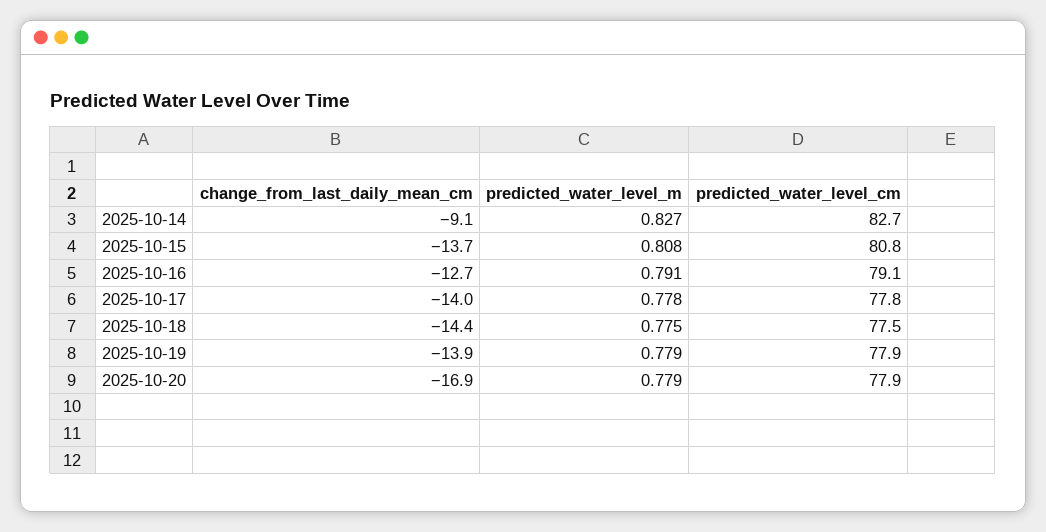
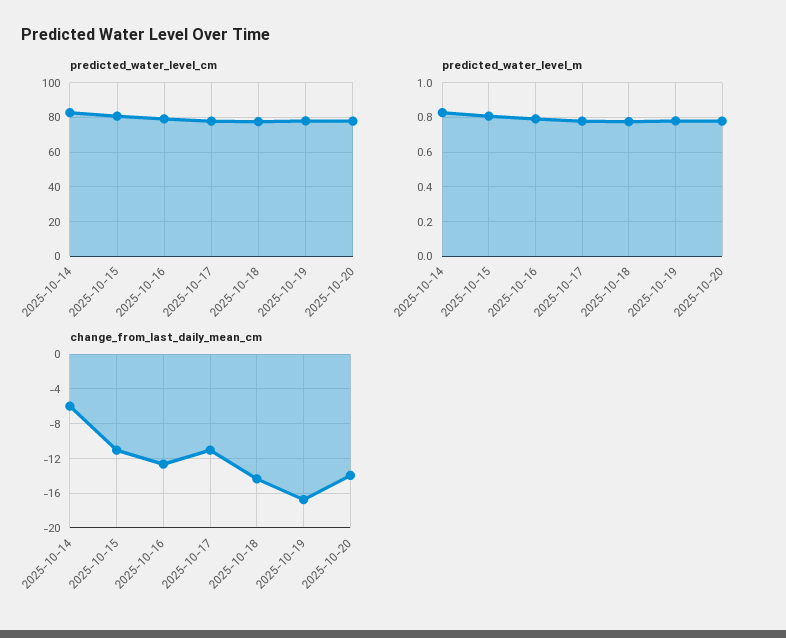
  {
    "change_from_last_daily_mean_cm": {
-     "2025-10-14": -9.1,
+     "2025-10-14": -6,
-     "2025-10-15": -13.7,
+     "2025-10-15": -11,
      "2025-10-16": -12.7,
-     "2025-10-17": -14,
+     "2025-10-17": -11,
      "2025-10-18": -14.4,
-     "2025-10-19": -13.9,
+     "2025-10-19": -17,
-     "2025-10-20": -16.9
+     "2025-10-20": -14
    },
    "predicted_water_level_m": {
      "2025-10-14": 0.827,
      "2025-10-15": 0.808,
      "2025-10-16": 0.791,
      "2025-10-17": 0.778,
      "2025-10-18": 0.775,
      "2025-10-19": 0.779,
      "2025-10-20": 0.779
    },
    "predicted_water_level_cm": {
      "2025-10-14": 82.7,
      "2025-10-15": 80.8,
      "2025-10-16": 79.1,
      "2025-10-17": 77.8,
      "2025-10-18": 77.5,
      "2025-10-19": 77.9,
      "2025-10-20": 77.9
    }
  }

